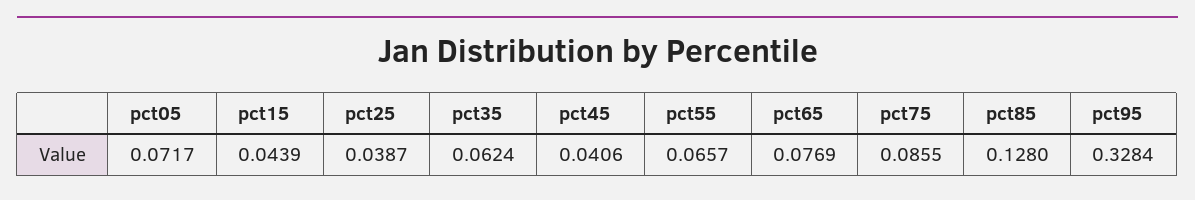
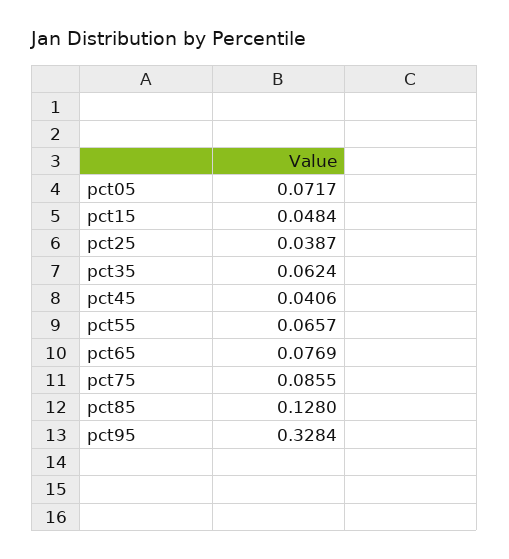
  {
    "pct05": 0.0717,
-   "pct15": 0.0439,
+   "pct15": 0.0484,
    "pct25": 0.0387,
    "pct35": 0.0624,
    "pct45": 0.0406,
    "pct55": 0.0657,
    "pct65": 0.0769,
    "pct75": 0.0855,
    "pct85": 0.128,
    "pct95": 0.3284
  }

